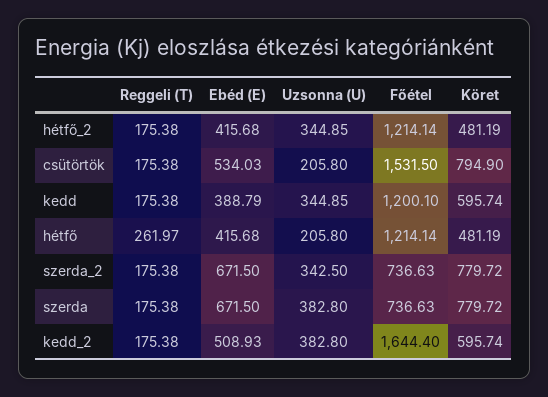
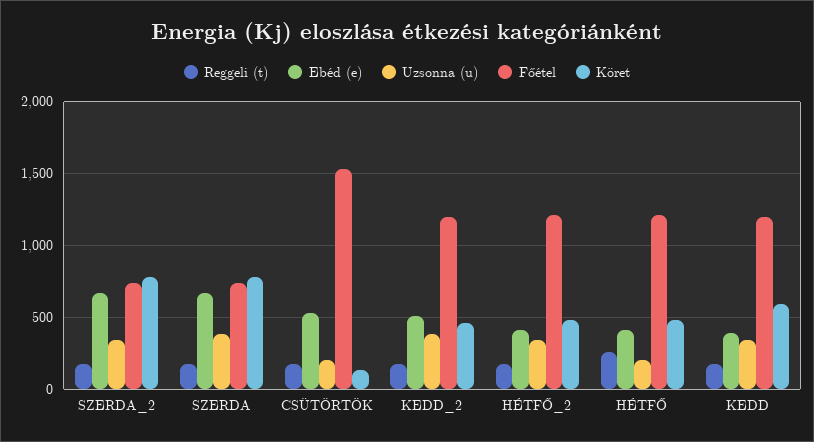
  {
    "Reggeli (T)": {
      "hétfő_2": 175.38,
      "csütörtök": 175.38,
      "kedd": 175.38,
      "hétfő": 261.97,
      "szerda_2": 175.38,
      "szerda": 175.38,
      "kedd_2": 175.38
    },
    "Ebéd (E)": {
      "hétfő_2": 415.68,
      "csütörtök": 534.03,
      "kedd": 388.79,
      "hétfő": 415.68,
      "szerda_2": 671.5,
      "szerda": 671.5,
      "kedd_2": 508.93
    },
    "Uzsonna (U)": {
      "hétfő_2": 344.85,
      "csütörtök": 205.8,
      "kedd": 344.85,
      "hétfő": 205.8,
      "szerda_2": 342.5,
      "szerda": 382.8,
      "kedd_2": 382.8
    },
    "Főétel": {
      "hétfő_2": 1214.14,
      "csütörtök": 1531.5,
      "kedd": 1200.1,
      "hétfő": 1214.14,
      "szerda_2": 736.63,
      "szerda": 736.63,
-     "kedd_2": 1644.4
+     "kedd_2": 1200
    },
    "Köret": {
      "hétfő_2": 481.19,
-     "csütörtök": 794.9,
+     "csütörtök": 150,
      "kedd": 595.74,
      "hétfő": 481.19,
      "szerda_2": 779.72,
      "szerda": 779.72,
-     "kedd_2": 595.74
+     "kedd_2": 450
    }
  }

